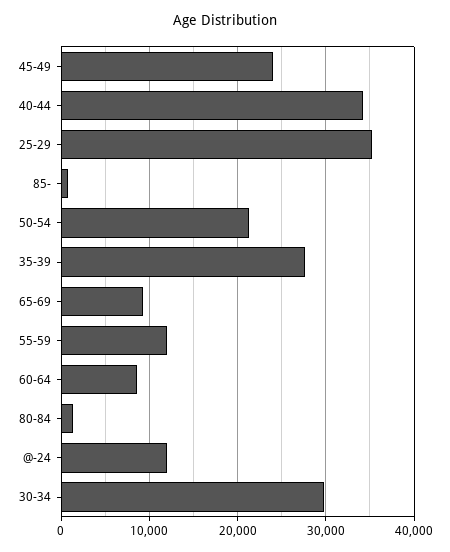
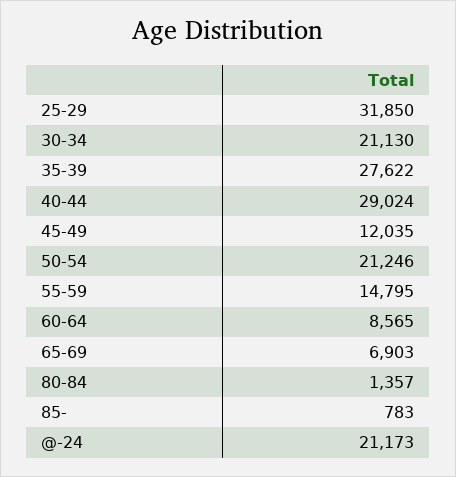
  {
-   "45-49": 24000,
+   "45-49": 12035,
-   "40-44": 34000,
+   "40-44": 29024,
-   "25-29": 35000,
+   "25-29": 31850,
    "85-": 783,
    "50-54": 21246,
    "35-39": 27622,
-   "65-69": 9000,
+   "65-69": 6903,
-   "55-59": 12000,
+   "55-59": 14795,
    "60-64": 8565,
    "80-84": 1357,
-   "@-24": 12000,
+   "@-24": 21173,
-   "30-34": 30000
+   "30-34": 21130
  }

